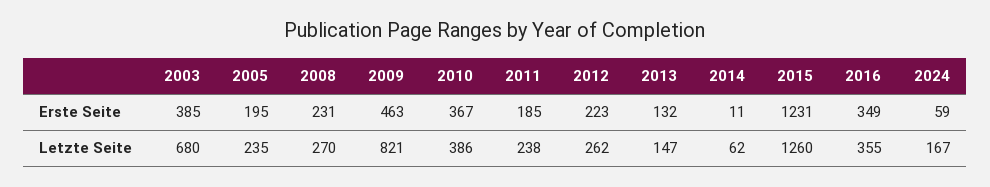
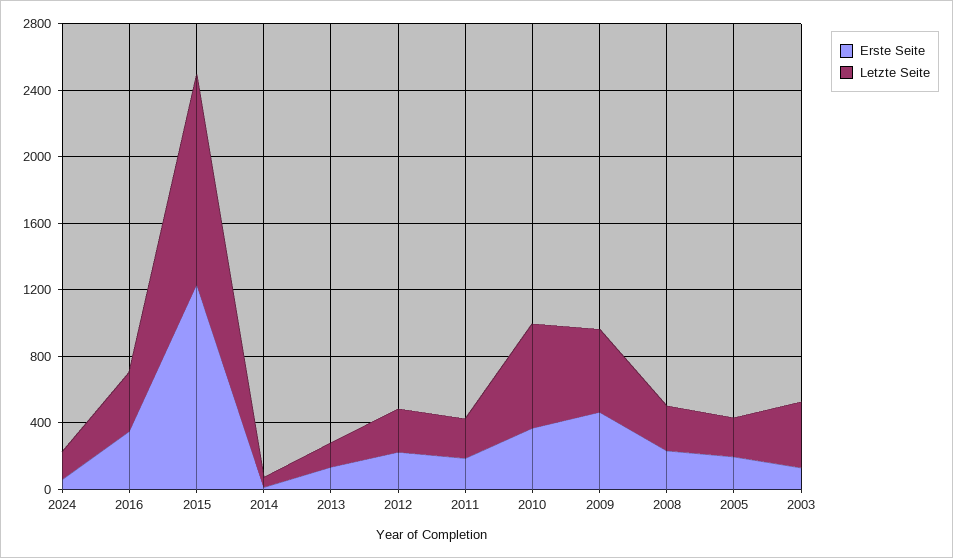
  {
    "Erste Seite": {
-     "2003": 385,
+     "2003": 100,
      "2005": 195,
      "2008": 231,
      "2009": 463,
      "2010": 367,
      "2011": 185,
      "2012": 223,
      "2013": 132,
      "2014": 11,
      "2015": 1231,
      "2016": 349,
      "2024": 59
    },
    "Letzte Seite": {
-     "2003": 680,
+     "2003": 400,
      "2005": 235,
      "2008": 270,
-     "2009": 821,
+     "2009": 500,
-     "2010": 386,
+     "2010": 600,
      "2011": 238,
      "2012": 262,
      "2013": 147,
      "2014": 62,
      "2015": 1260,
      "2016": 355,
      "2024": 167
    }
  }

